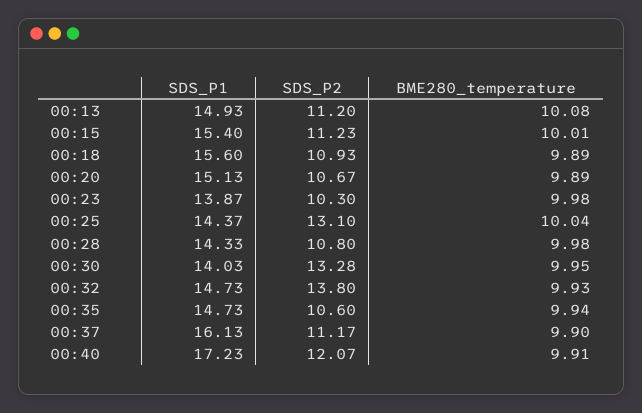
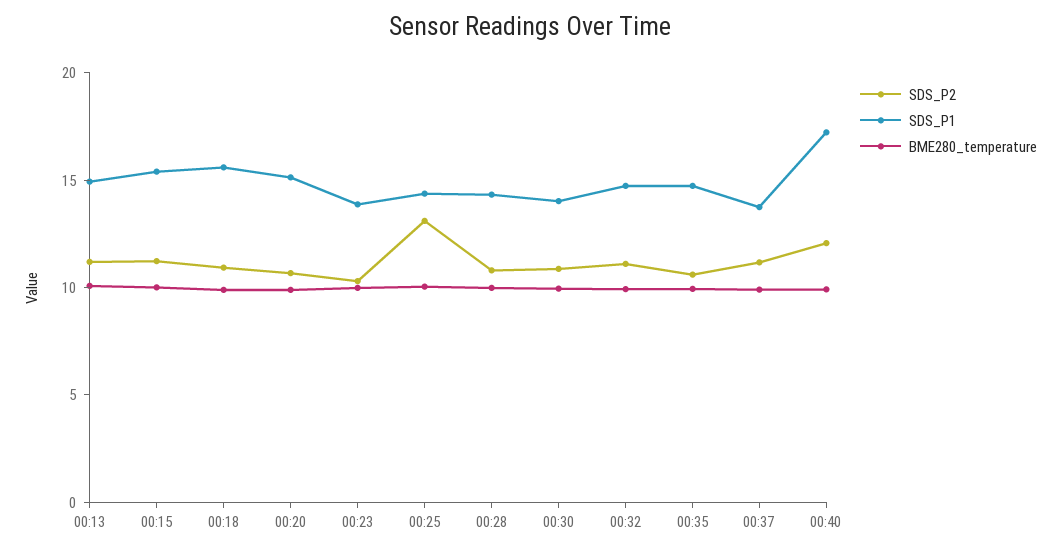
  {
    "SDS_P1": {
      "00:13": 14.93,
      "00:15": 15.4,
      "00:18": 15.6,
      "00:20": 15.13,
      "00:23": 13.87,
      "00:25": 14.37,
      "00:28": 14.33,
      "00:30": 14.03,
      "00:32": 14.73,
      "00:35": 14.73,
-     "00:37": 16.13,
+     "00:37": 14,
      "00:40": 17.23
    },
    "SDS_P2": {
      "00:13": 11.2,
      "00:15": 11.23,
      "00:18": 10.93,
      "00:20": 10.67,
      "00:23": 10.3,
      "00:25": 13.1,
      "00:28": 10.8,
-     "00:30": 13.28,
+     "00:30": 11,
-     "00:32": 13.8,
+     "00:32": 11,
      "00:35": 10.6,
      "00:37": 11.17,
      "00:40": 12.07
    },
    "BME280_temperature": {
      "00:13": 10.08,
      "00:15": 10.01,
      "00:18": 9.89,
      "00:20": 9.89,
      "00:23": 9.98,
      "00:25": 10.04,
      "00:28": 9.98,
      "00:30": 9.95,
      "00:32": 9.93,
      "00:35": 9.94,
      "00:37": 9.9,
      "00:40": 9.91
    }
  }

